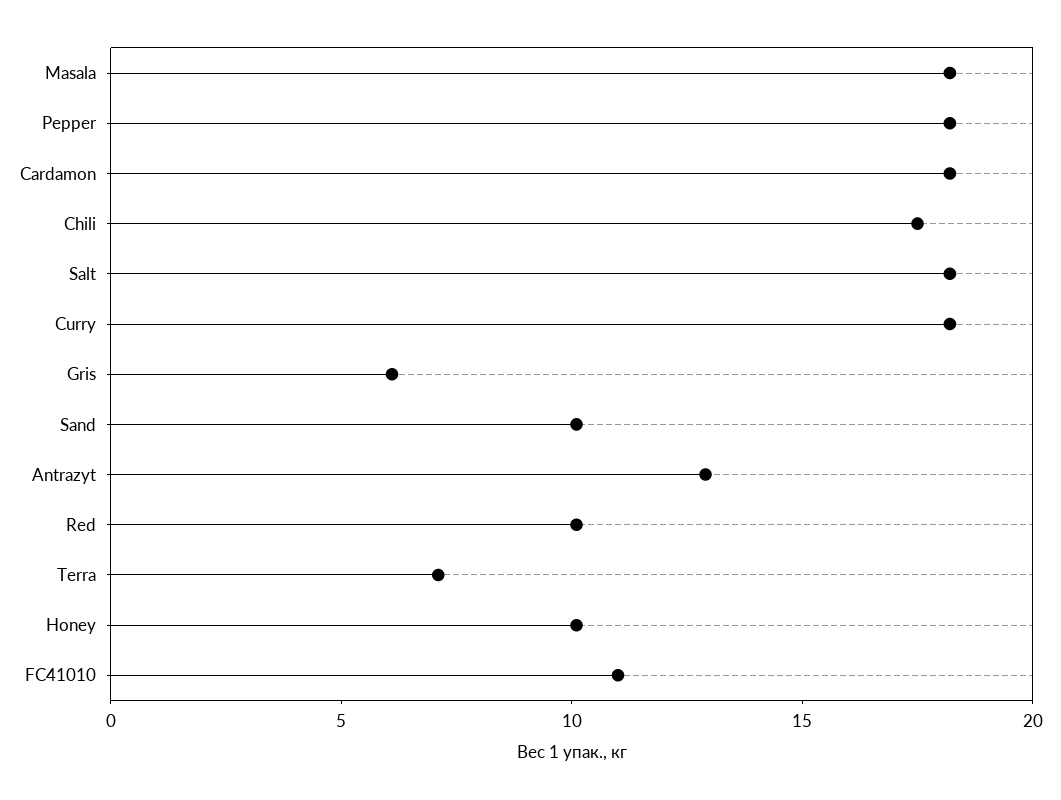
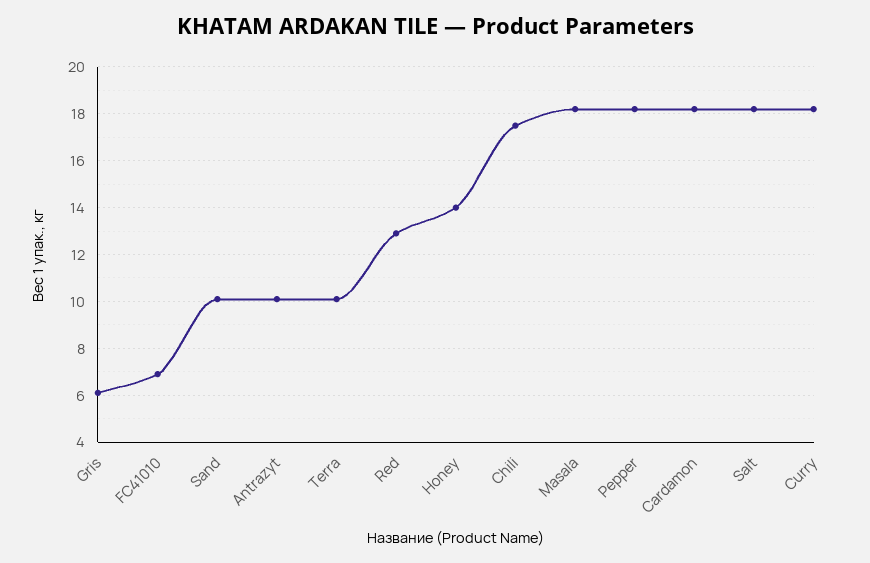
  {
    "Masala": 18,
    "Pepper": 18,
    "Cardamon": 18,
    "Chili": 17.5,
    "Salt": 18,
    "Curry": 18,
    "Gris": 6,
    "Sand": 10,
-   "Antrazyt": 13,
+   "Antrazyt": 10,
-   "Red": 10,
+   "Red": 13,
-   "Terra": 7,
+   "Terra": 10,
-   "Honey": 10,
+   "Honey": 14,
-   "FC41010": 11
+   "FC41010": 7
  }

